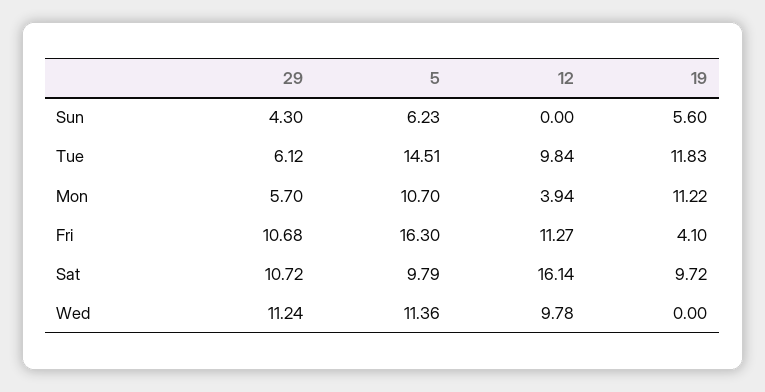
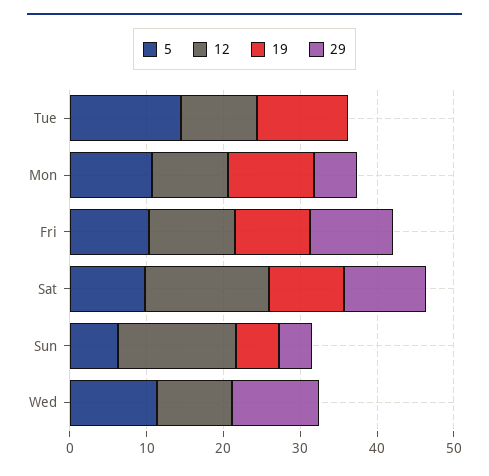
  {
    "29": {
      "Sun": 4.3,
-     "Tue": 6.12,
+     "Tue": 0,
      "Mon": 5.7,
      "Fri": 10.68,
      "Sat": 10.72,
      "Wed": 11.24
    },
    "5": {
      "Sun": 6.23,
      "Tue": 14.51,
      "Mon": 10.7,
-     "Fri": 16.3,
+     "Fri": 10,
      "Sat": 9.79,
      "Wed": 11.36
    },
    "12": {
-     "Sun": 0,
+     "Sun": 16,
      "Tue": 9.84,
-     "Mon": 3.94,
+     "Mon": 10,
      "Fri": 11.27,
      "Sat": 16.14,
      "Wed": 9.78
    },
    "19": {
      "Sun": 5.6,
      "Tue": 11.83,
      "Mon": 11.22,
-     "Fri": 4.1,
+     "Fri": 10,
      "Sat": 9.72,
      "Wed": 0
    }
  }

